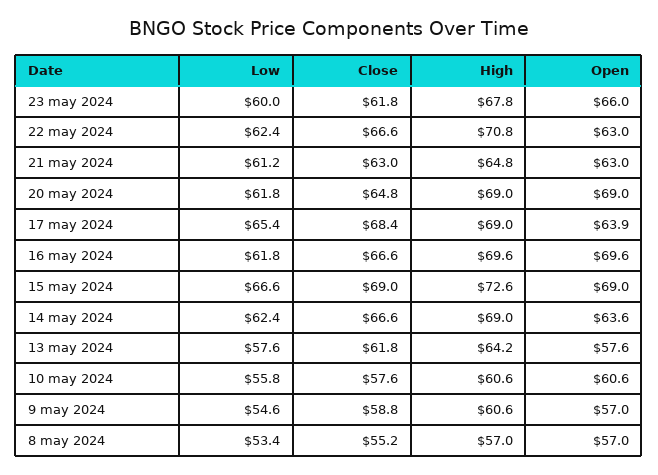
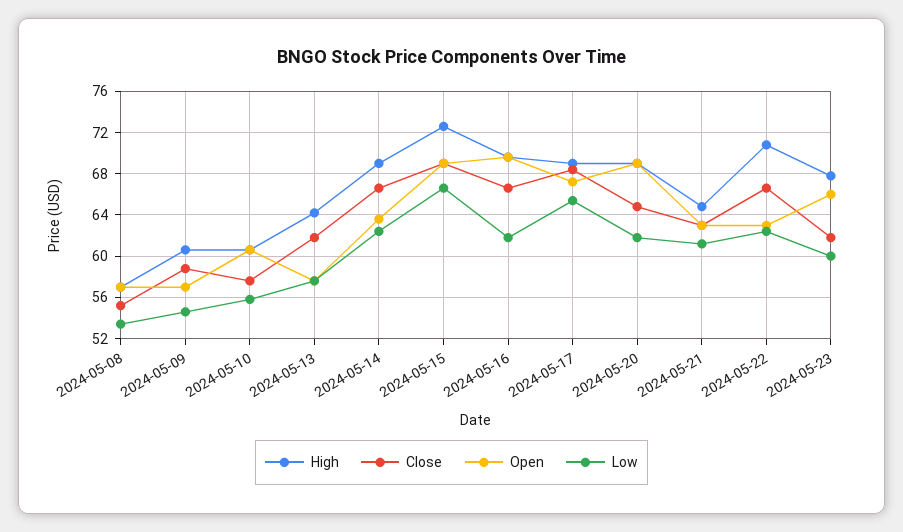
  {
    "Low": {
      "23 may 2024": 60,
      "22 may 2024": 62.4,
      "21 may 2024": 61.2,
      "20 may 2024": 61.8,
      "17 may 2024": 65.4,
      "16 may 2024": 61.8,
      "15 may 2024": 66.6,
      "14 may 2024": 62.4,
      "13 may 2024": 57.6,
      "10 may 2024": 55.8,
      "9 may 2024": 54.6,
      "8 may 2024": 53.4
    },
    "Close": {
      "23 may 2024": 61.8,
      "22 may 2024": 66.6,
      "21 may 2024": 63,
      "20 may 2024": 64.8,
      "17 may 2024": 68.4,
      "16 may 2024": 66.6,
      "15 may 2024": 69,
      "14 may 2024": 66.6,
      "13 may 2024": 61.8,
      "10 may 2024": 57.6,
      "9 may 2024": 58.8,
      "8 may 2024": 55.2
    },
    "High": {
      "23 may 2024": 67.8,
      "22 may 2024": 70.8,
      "21 may 2024": 64.8,
      "20 may 2024": 69,
      "17 may 2024": 69,
      "16 may 2024": 69.6,
      "15 may 2024": 72.6,
      "14 may 2024": 69,
      "13 may 2024": 64.2,
      "10 may 2024": 60.6,
      "9 may 2024": 60.6,
      "8 may 2024": 57
    },
    "Open": {
      "23 may 2024": 66,
      "22 may 2024": 63,
      "21 may 2024": 63,
      "20 may 2024": 69,
-     "17 may 2024": 63.9,
+     "17 may 2024": 67,
      "16 may 2024": 69.6,
      "15 may 2024": 69,
      "14 may 2024": 63.6,
      "13 may 2024": 57.6,
      "10 may 2024": 60.6,
      "9 may 2024": 57,
      "8 may 2024": 57
    }
  }

